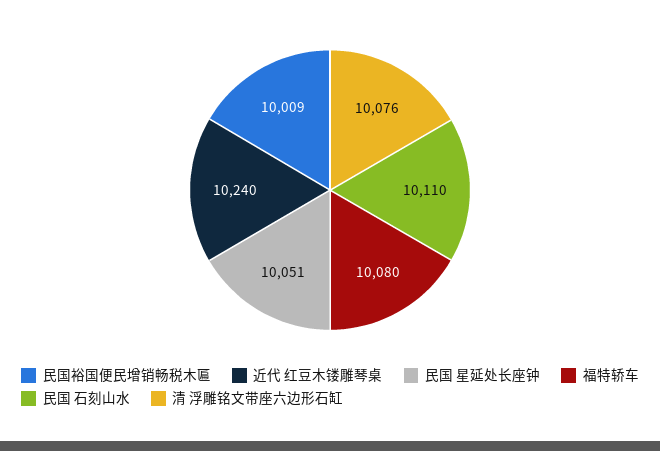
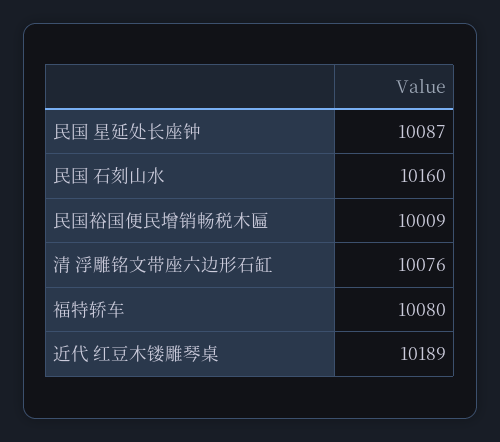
  {
    "民国裕国便民增销畅税木匾": 10009,
-   "近代 红豆木镂雕琴桌": 10240,
+   "近代 红豆木镂雕琴桌": 10189,
-   "民国 星延处长座钟": 10051,
+   "民国 星延处长座钟": 10087,
    "福特轿车": 10080,
-   "民国 石刻山水": 10110,
+   "民国 石刻山水": 10160,
    "清 浮雕铭文带座六边形石缸": 10076
  }

